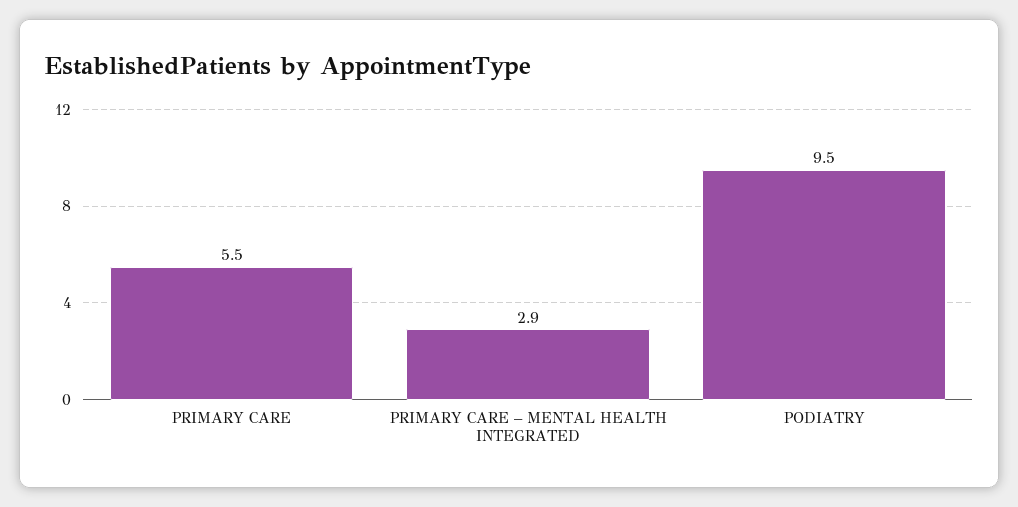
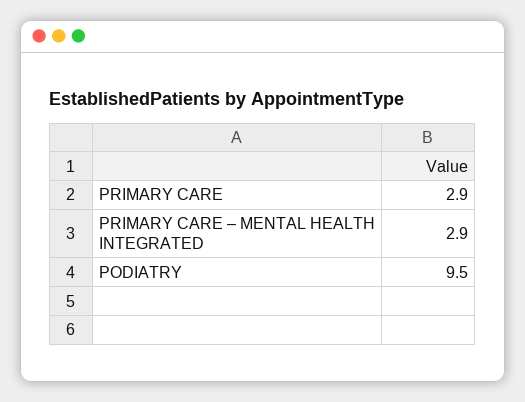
  {
-   "PRIMARY CARE": 5.5,
+   "PRIMARY CARE": 2.9,
    "PRIMARY CARE – MENTAL HEALTH INTEGRATED": 2.9,
    "PODIATRY": 9.5
  }

